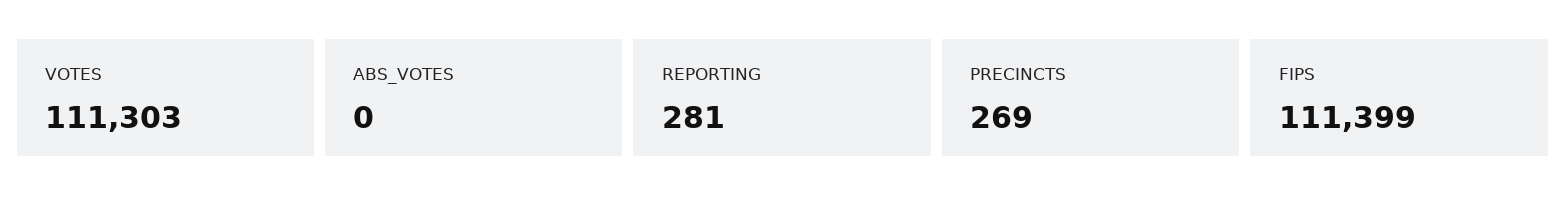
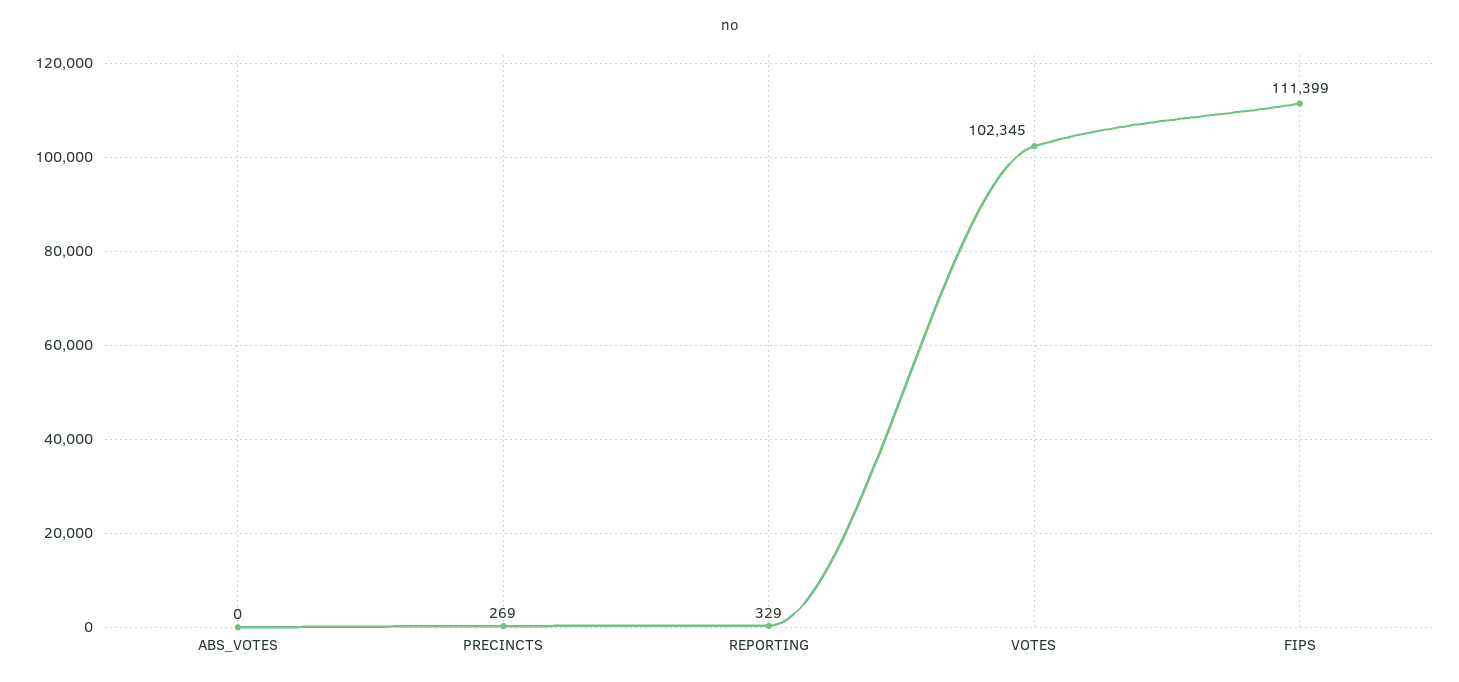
  {
-   "VOTES": 111303,
+   "VOTES": 102345,
    "ABS_VOTES": 0,
-   "REPORTING": 281,
+   "REPORTING": 329,
    "PRECINCTS": 269,
    "FIPS": 111399
  }

